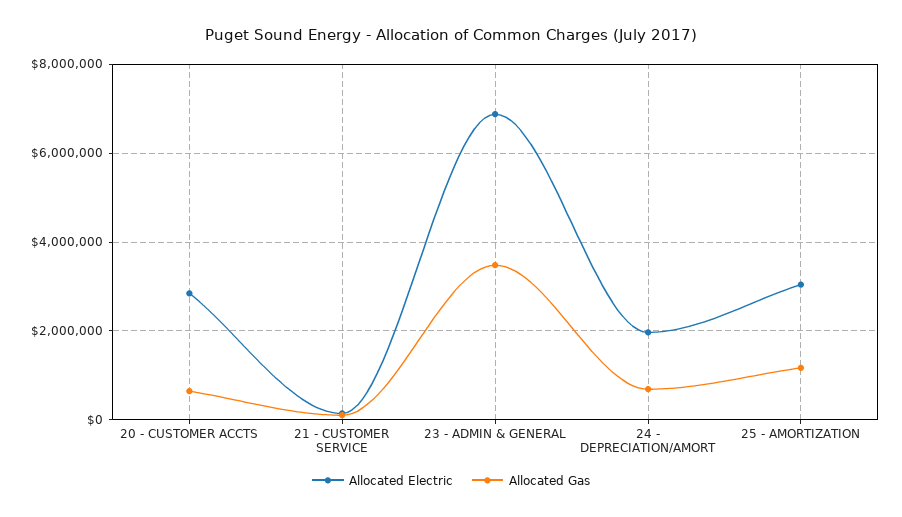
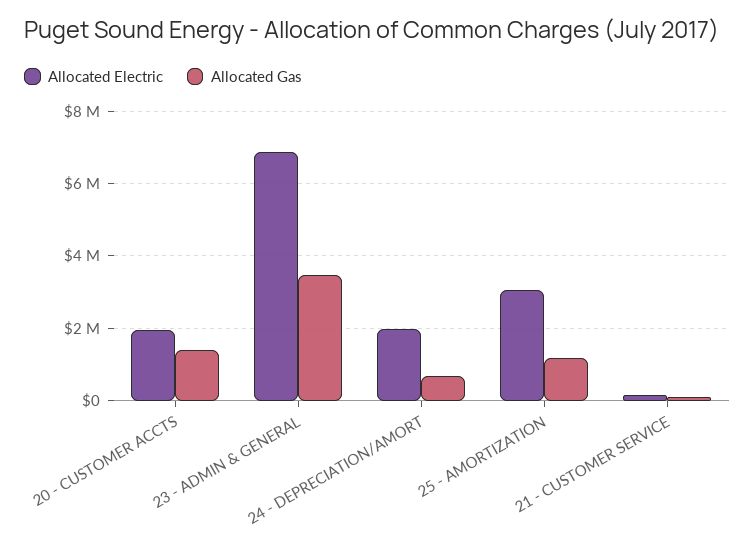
  {
    "Allocated Electric": {
-     "20 - CUSTOMER ACCTS": 2800000,
+     "20 - CUSTOMER ACCTS": 2000000,
      "21 - CUSTOMER SERVICE": 200000,
      "23 - ADMIN & GENERAL": 6800000,
      "24 - DEPRECIATION/AMORT": 2000000,
      "25 - AMORTIZATION": 3000000
    },
    "Allocated Gas": {
-     "20 - CUSTOMER ACCTS": 600000,
+     "20 - CUSTOMER ACCTS": 1400000,
      "21 - CUSTOMER SERVICE": 200000,
      "23 - ADMIN & GENERAL": 3400000,
      "24 - DEPRECIATION/AMORT": 600000,
      "25 - AMORTIZATION": 1200000
    }
  }

